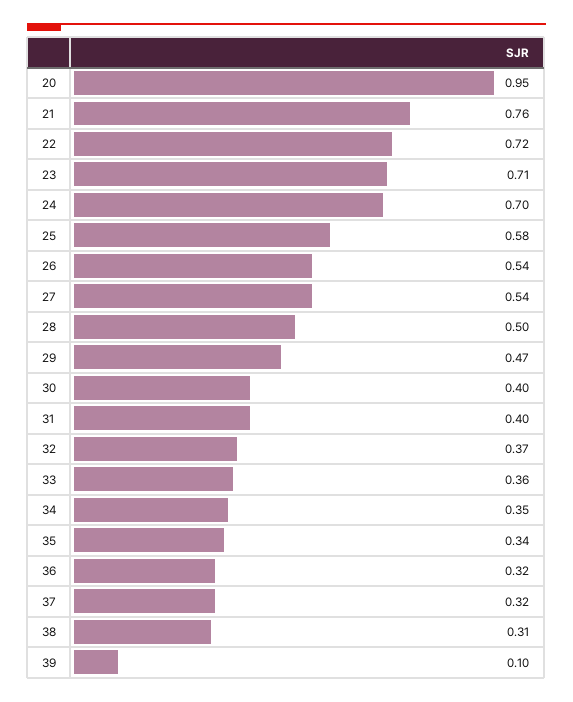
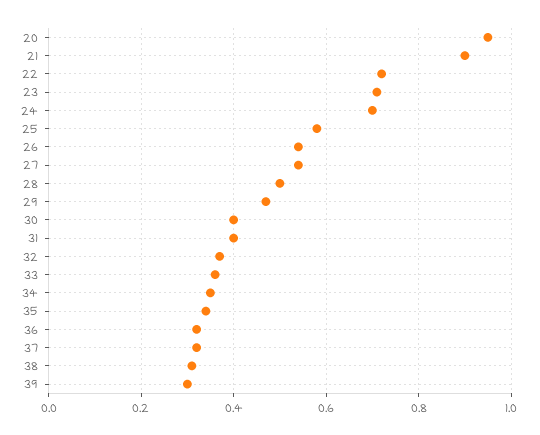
  {
    "20": 0.95,
-   "21": 0.76,
+   "21": 0.9,
    "22": 0.72,
    "23": 0.71,
    "24": 0.7,
    "25": 0.58,
    "26": 0.54,
    "27": 0.54,
    "28": 0.5,
    "29": 0.47,
    "30": 0.4,
    "31": 0.4,
    "32": 0.37,
    "33": 0.36,
    "34": 0.35,
    "35": 0.34,
    "36": 0.32,
    "37": 0.32,
    "38": 0.31,
-   "39": 0.1
+   "39": 0.3
  }

